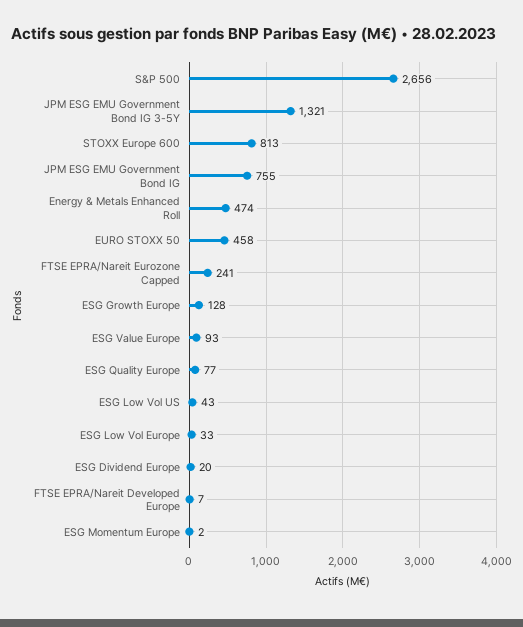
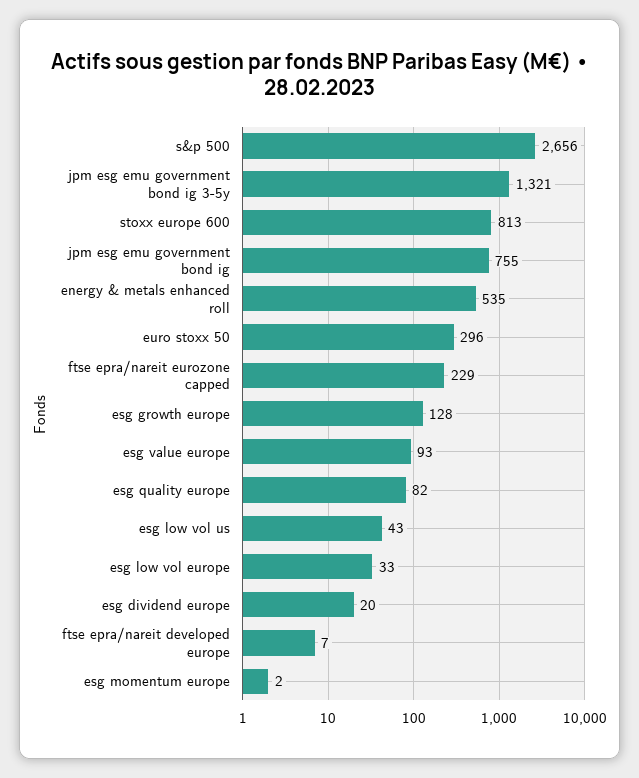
  {
    "S&P 500": 2656,
    "JPM ESG EMU Government Bond IG 3-5Y": 1321,
    "STOXX Europe 600": 813,
    "JPM ESG EMU Government Bond IG": 755,
-   "Energy & Metals Enhanced Roll": 474,
+   "Energy & Metals Enhanced Roll": 535,
-   "EURO STOXX 50": 458,
+   "EURO STOXX 50": 296,
-   "FTSE EPRA/Nareit Eurozone Capped": 241,
+   "FTSE EPRA/Nareit Eurozone Capped": 229,
    "ESG Growth Europe": 128,
    "ESG Value Europe": 93,
-   "ESG Quality Europe": 77,
+   "ESG Quality Europe": 82,
    "ESG Low Vol US": 43,
    "ESG Low Vol Europe": 33,
    "ESG Dividend Europe": 20,
    "FTSE EPRA/Nareit Developed Europe": 7,
    "ESG Momentum Europe": 2
  }

